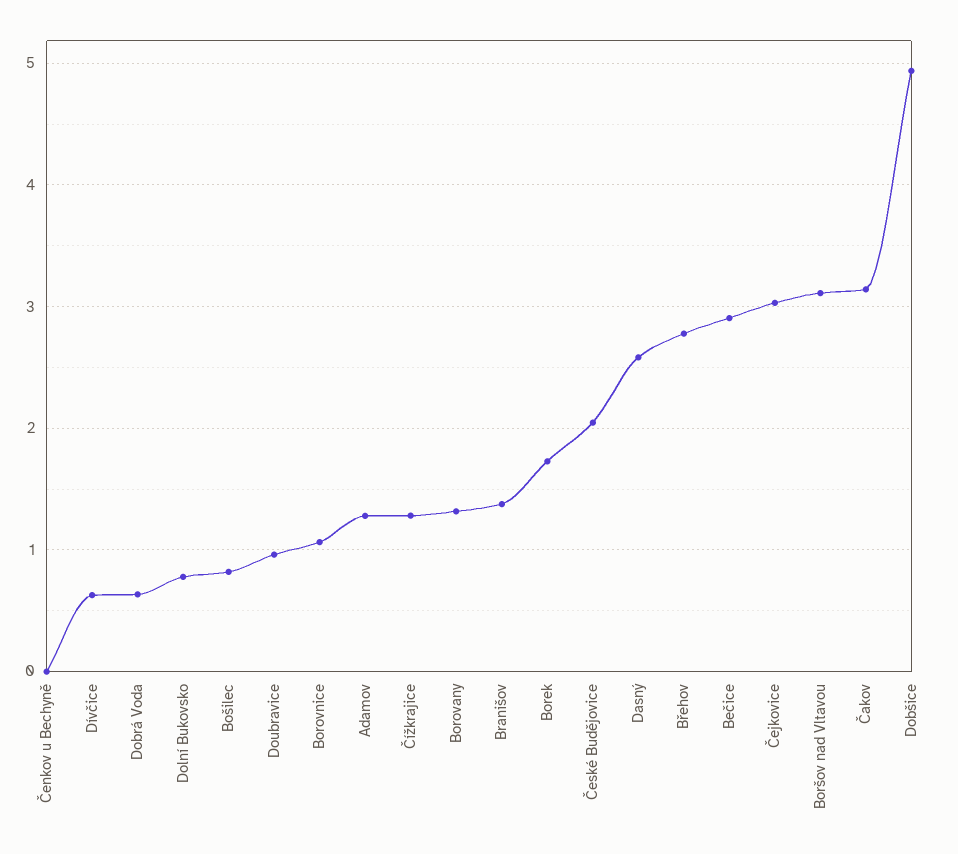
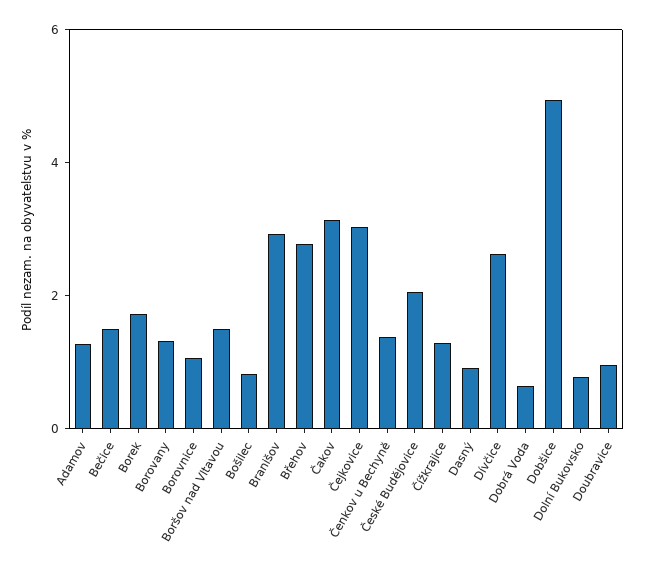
  {
-   "Čenkov u Bechyně": 0,
+   "Čenkov u Bechyně": 1.5,
-   "Dívčice": 0.6,
+   "Dívčice": 2.5,
    "Dobrá Voda": 0.6,
    "Dolní Bukovsko": 0.8,
    "Bošilec": 0.8,
    "Doubravice": 1,
    "Borovnice": 1.1,
    "Adamov": 1.3,
    "Čížkrajice": 1.3,
    "Borovany": 1.3,
-   "Branišov": 1.4,
+   "Branišov": 3,
    "Borek": 1.7,
    "České Budějovice": 2,
-   "Dasný": 2.6,
+   "Dasný": 1,
    "Břehov": 2.8,
-   "Bečice": 2.9,
+   "Bečice": 1.5,
    "Čejkovice": 3,
-   "Boršov nad Vltavou": 3.1,
+   "Boršov nad Vltavou": 1.5,
    "Čakov": 3.1,
    "Dobšice": 4.9
  }

